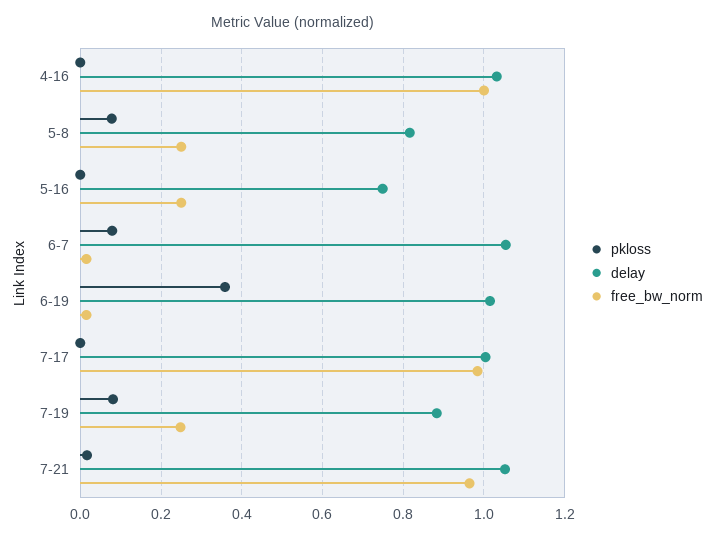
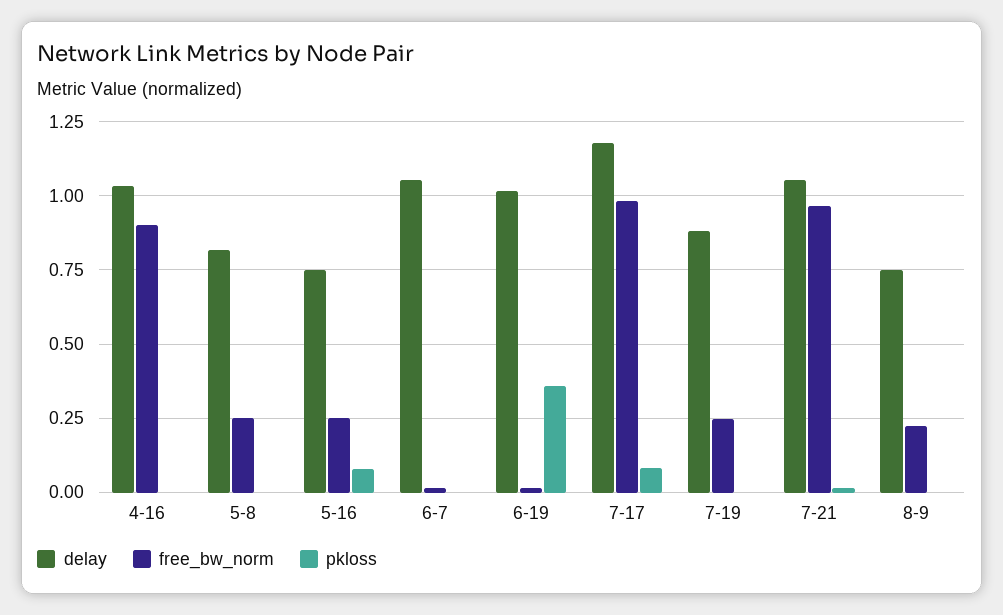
  {
    "pkloss": {
      "4-16": 0,
-     "5-8": 0.08,
+     "5-8": 0,
-     "5-16": 0,
+     "5-16": 0.075,
-     "6-7": 0.08,
+     "6-7": 0,
      "6-19": 0.36,
-     "7-17": 0,
+     "7-17": 0.075,
-     "7-19": 0.08,
+     "7-19": 0,
-     "7-21": 0.02
+     "7-21": 0.02,
+     "8-9": 0
    },
    "delay": {
      "4-16": 1.04,
      "5-8": 0.82,
      "5-16": 0.74,
      "6-7": 1.06,
      "6-19": 1.02,
-     "7-17": 1,
+     "7-17": 1.175,
      "7-19": 0.88,
-     "7-21": 1.06
+     "7-21": 1.06,
+     "8-9": 0.75
    },
    "free_bw_norm": {
-     "4-16": 1,
+     "4-16": 0.9,
      "5-8": 0.26,
      "5-16": 0.26,
      "6-7": 0.02,
      "6-19": 0.02,
      "7-17": 0.98,
      "7-19": 0.24,
-     "7-21": 0.96
+     "7-21": 0.96,
+     "8-9": 0.225
    }
  }

